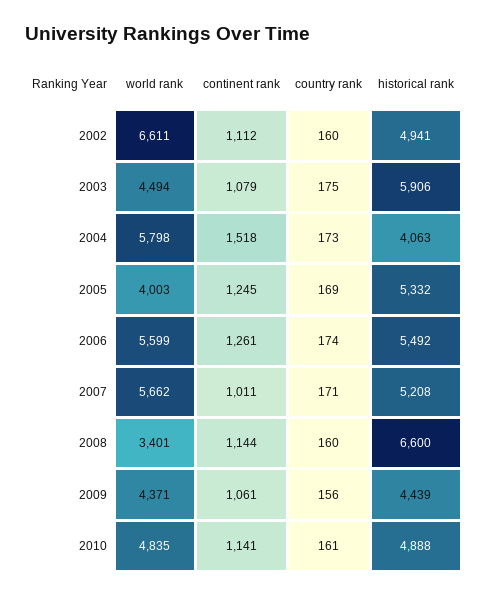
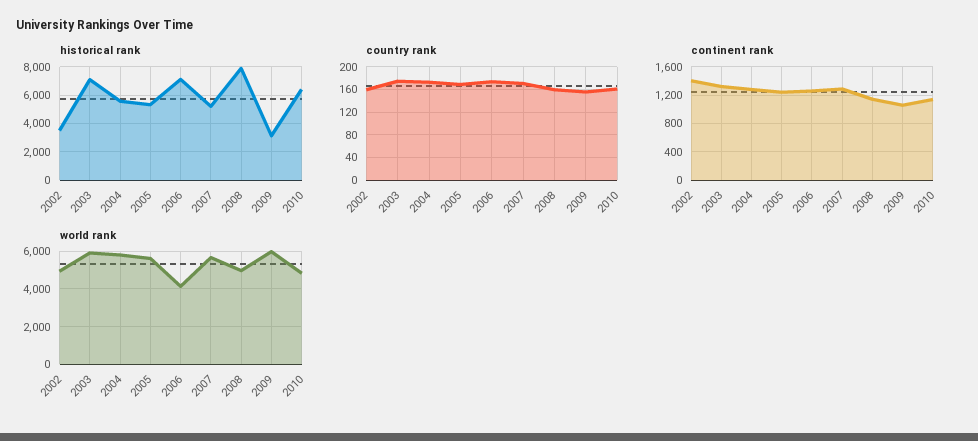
  {
    "world rank": {
-     "2002": 6611,
+     "2002": 5000,
-     "2003": 4494,
+     "2003": 6000,
      "2004": 5798,
-     "2005": 4003,
+     "2005": 5500,
-     "2006": 5599,
+     "2006": 4000,
      "2007": 5662,
-     "2008": 3401,
+     "2008": 5000,
-     "2009": 4371,
+     "2009": 6000,
      "2010": 4835
    },
    "continent rank": {
-     "2002": 1112,
+     "2002": 1400,
-     "2003": 1079,
+     "2003": 1300,
-     "2004": 1518,
+     "2004": 1300,
      "2005": 1245,
      "2006": 1261,
-     "2007": 1011,
+     "2007": 1300,
      "2008": 1144,
      "2009": 1061,
      "2010": 1141
    },
    "country rank": {
      "2002": 160,
      "2003": 175,
      "2004": 173,
      "2005": 169,
      "2006": 174,
      "2007": 171,
      "2008": 160,
      "2009": 156,
      "2010": 161
    },
    "historical rank": {
-     "2002": 4941,
+     "2002": 3500,
-     "2003": 5906,
+     "2003": 7000,
-     "2004": 4063,
+     "2004": 5500,
      "2005": 5332,
-     "2006": 5492,
+     "2006": 7000,
      "2007": 5208,
-     "2008": 6600,
+     "2008": 8000,
-     "2009": 4439,
+     "2009": 3000,
-     "2010": 4888
+     "2010": 6500
    }
  }

